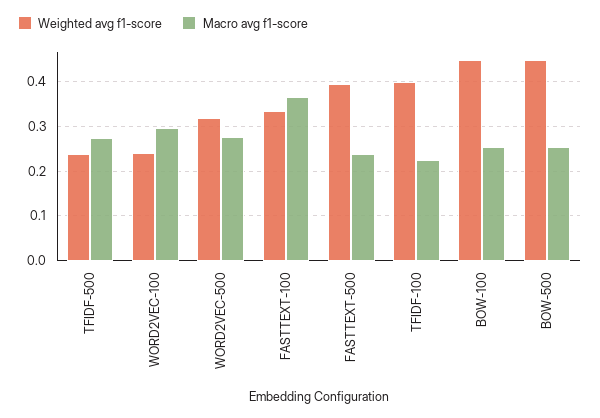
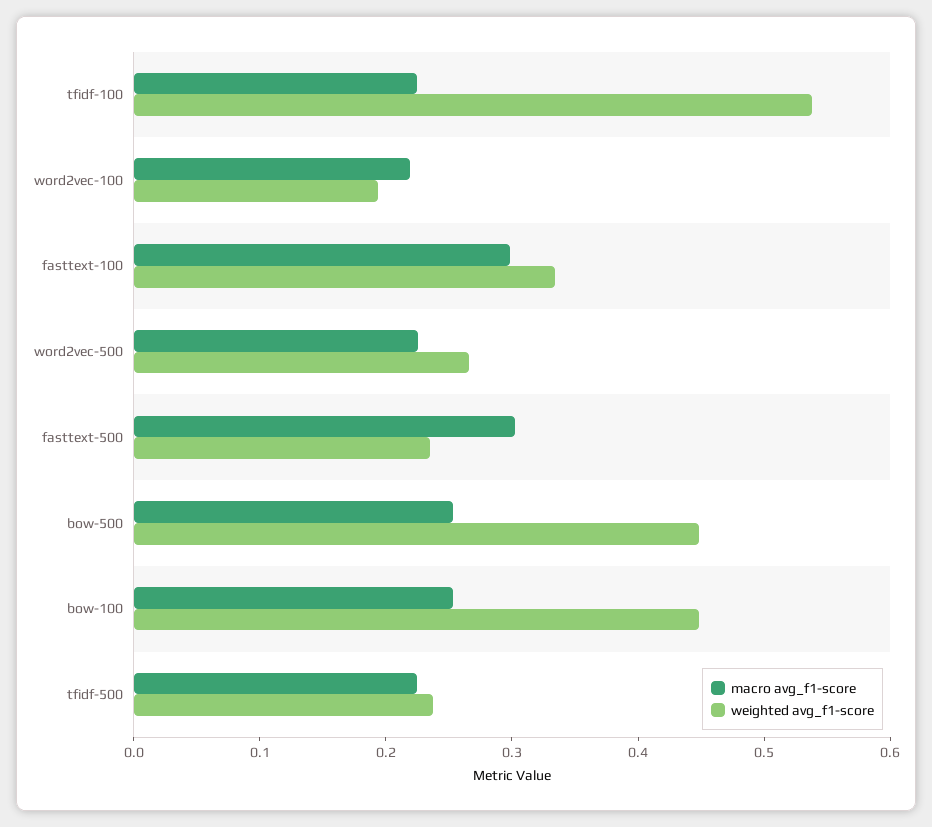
  {
    "Weighted avg f1-score": {
      "TFIDF-500": 0.24,
-     "WORD2VEC-100": 0.24,
+     "WORD2VEC-100": 0.2,
-     "WORD2VEC-500": 0.32,
+     "WORD2VEC-500": 0.26,
      "FASTTEXT-100": 0.34,
-     "FASTTEXT-500": 0.4,
+     "FASTTEXT-500": 0.24,
-     "TFIDF-100": 0.4,
+     "TFIDF-100": 0.54,
      "BOW-100": 0.44,
      "BOW-500": 0.44
    },
    "Macro avg f1-score": {
-     "TFIDF-500": 0.28,
+     "TFIDF-500": 0.22,
-     "WORD2VEC-100": 0.3,
+     "WORD2VEC-100": 0.22,
-     "WORD2VEC-500": 0.28,
+     "WORD2VEC-500": 0.22,
-     "FASTTEXT-100": 0.36,
+     "FASTTEXT-100": 0.3,
-     "FASTTEXT-500": 0.24,
+     "FASTTEXT-500": 0.3,
      "TFIDF-100": 0.22,
      "BOW-100": 0.26,
      "BOW-500": 0.26
    }
  }

